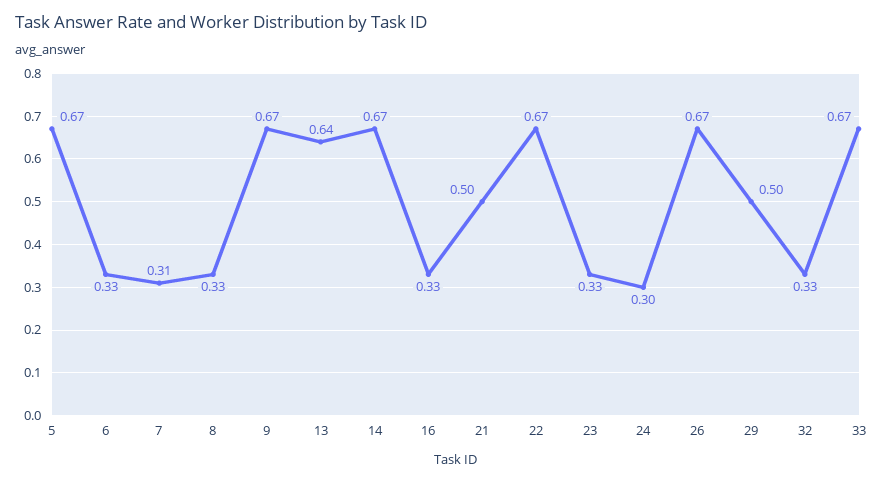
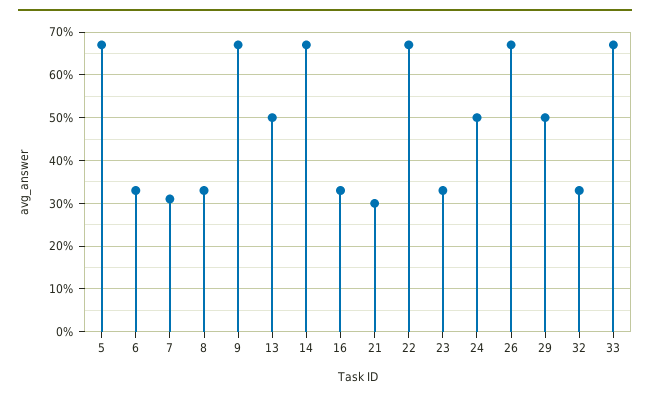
  {
    "5": 0.67,
    "6": 0.33,
    "7": 0.31,
    "8": 0.33,
    "9": 0.67,
-   "13": 0.64,
+   "13": 0.5,
    "14": 0.67,
    "16": 0.33,
-   "21": 0.5,
+   "21": 0.3,
    "22": 0.67,
    "23": 0.33,
-   "24": 0.3,
+   "24": 0.5,
    "26": 0.67,
    "29": 0.5,
    "32": 0.33,
    "33": 0.67
  }

